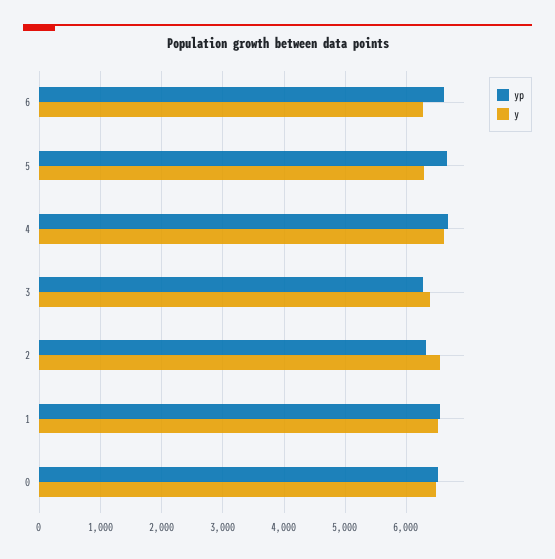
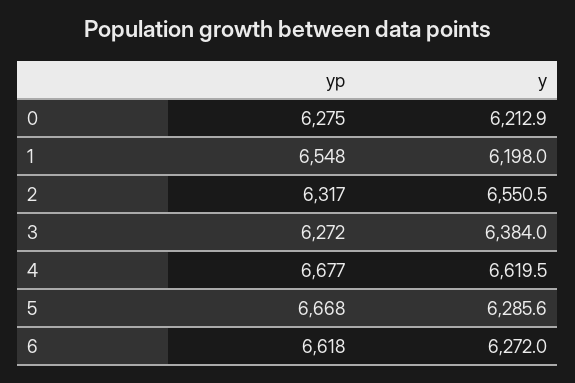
  {
    "yp": {
      "6": 6618,
      "5": 6668,
      "4": 6677,
      "3": 6272,
      "2": 6317,
      "1": 6548,
-     "0": 6500
+     "0": 6275
    },
    "y": {
      "6": 6272,
      "5": 6285.6,
      "4": 6619.5,
      "3": 6384,
      "2": 6550.5,
-     "1": 6500,
+     "1": 6198,
-     "0": 6500
+     "0": 6212.9
    }
  }

